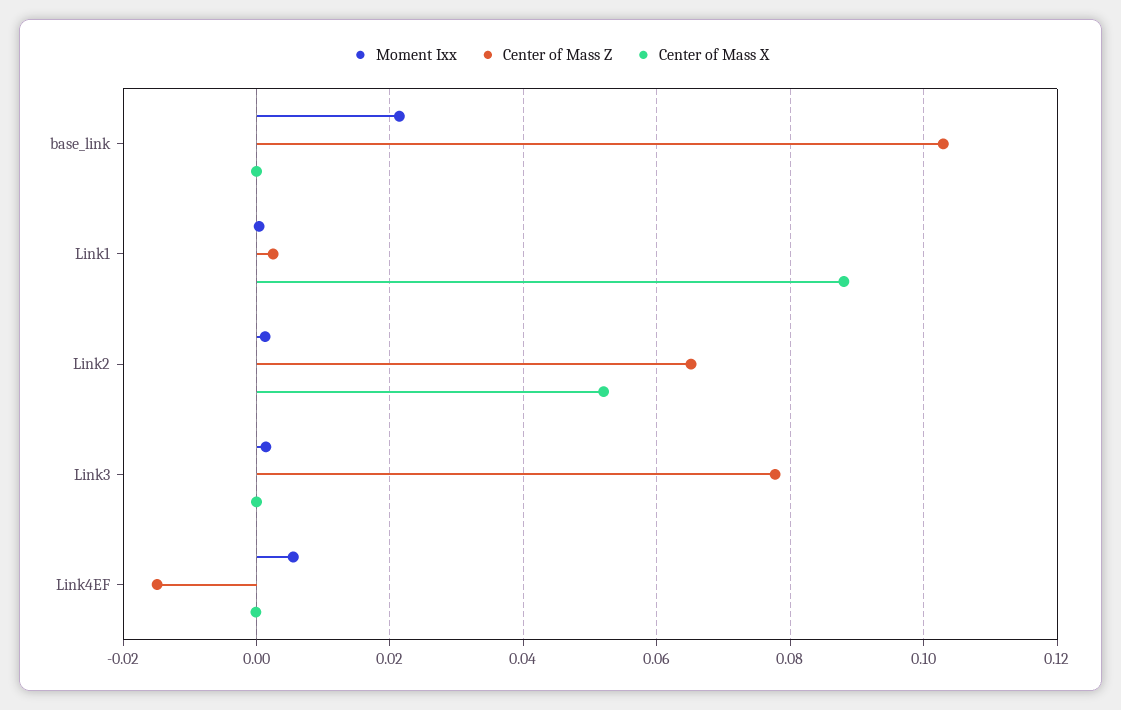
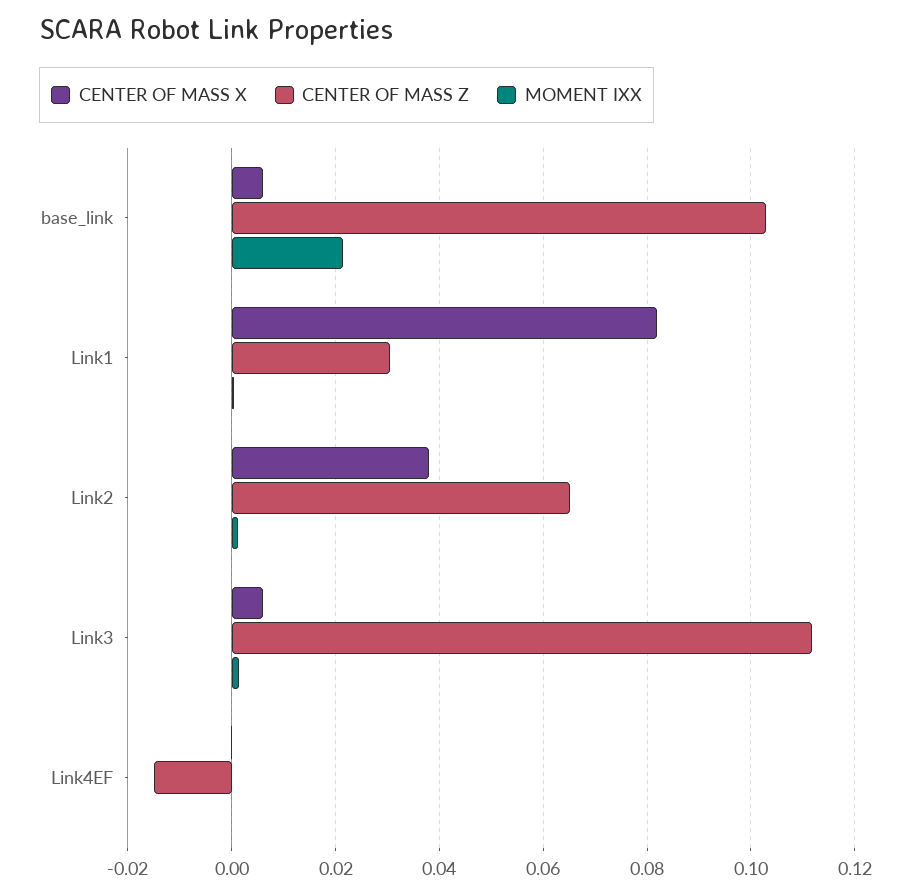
  {
    "Moment Ixx": {
      "base_link": 0.022,
      "Link1": 0,
      "Link2": 0.002,
      "Link3": 0.002,
-     "Link4EF": 0.006
+     "Link4EF": 0
    },
    "Center of Mass Z": {
      "base_link": 0.102,
-     "Link1": 0.002,
+     "Link1": 0.03,
      "Link2": 0.066,
-     "Link3": 0.078,
+     "Link3": 0.112,
      "Link4EF": -0.014
    },
    "Center of Mass X": {
-     "base_link": 0,
+     "base_link": 0.006,
-     "Link1": 0.088,
+     "Link1": 0.082,
-     "Link2": 0.052,
+     "Link2": 0.038,
-     "Link3": 0,
+     "Link3": 0.006,
      "Link4EF": 0
    }
  }

